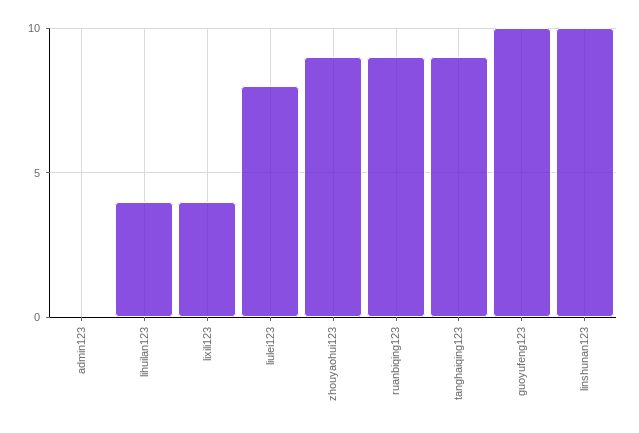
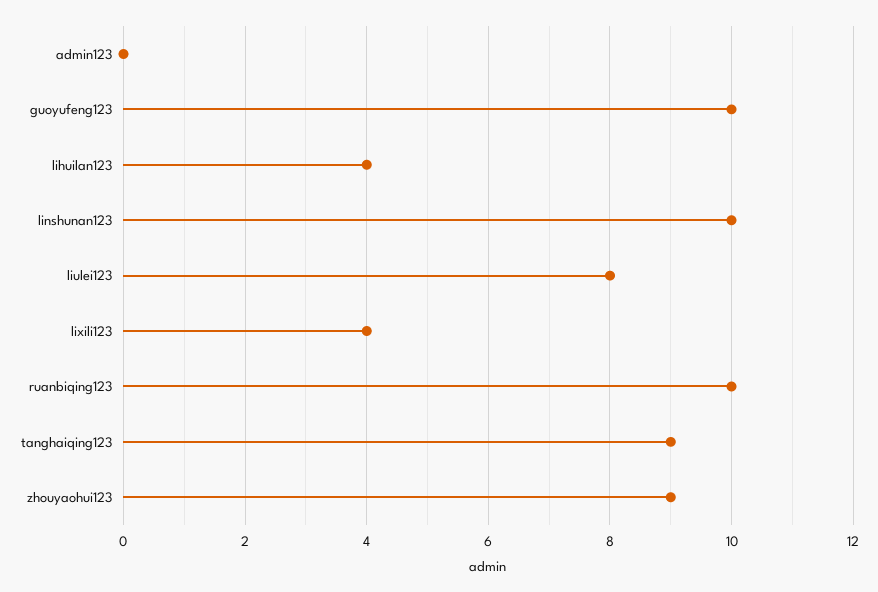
  {
    "admin123": 0,
    "lihuilan123": 4,
    "lixili123": 4,
    "liulei123": 8,
    "zhouyaohui123": 9,
-   "ruanbiqing123": 9,
+   "ruanbiqing123": 10,
    "tanghaiqing123": 9,
    "guoyufeng123": 10,
    "linshunan123": 10
  }

